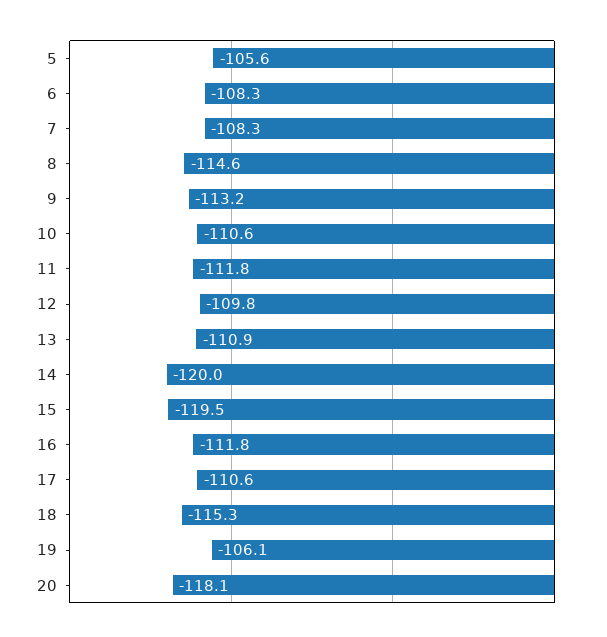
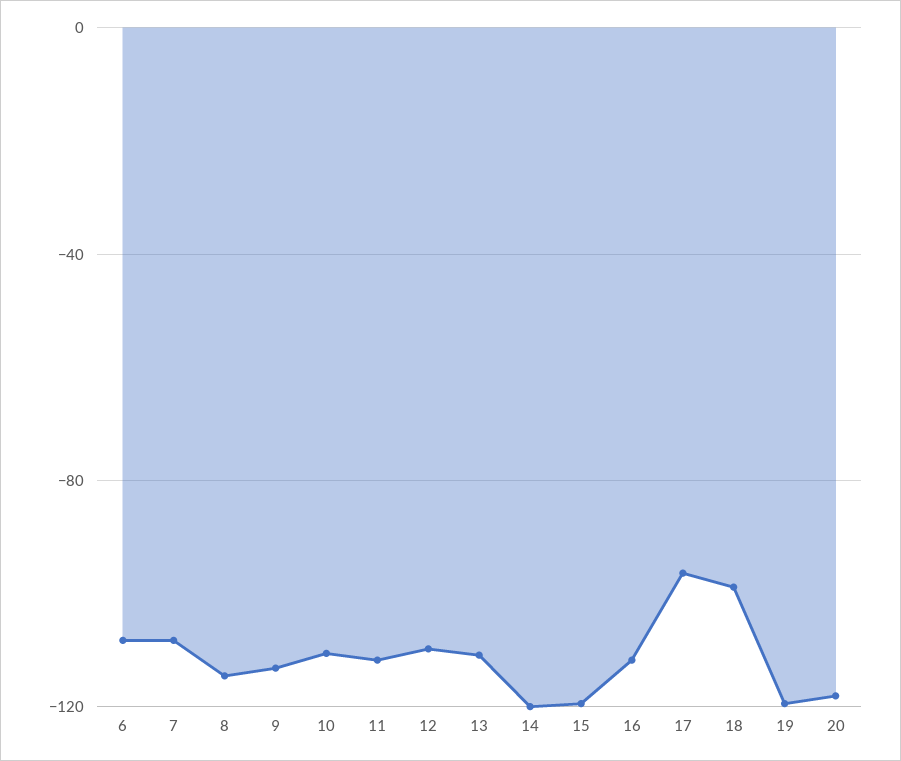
  {
-   "5": -105.6,
    "6": -108.3,
    "7": -108.3,
    "8": -114.6,
    "9": -113.2,
    "10": -110.6,
    "11": -111.8,
    "12": -109.8,
    "13": -110.9,
    "14": -120,
    "15": -119.5,
    "16": -111.8,
-   "17": -110.6,
+   "17": -95,
-   "18": -115.3,
+   "18": -100,
-   "19": -106.1,
+   "19": -120,
    "20": -118.1
  }

